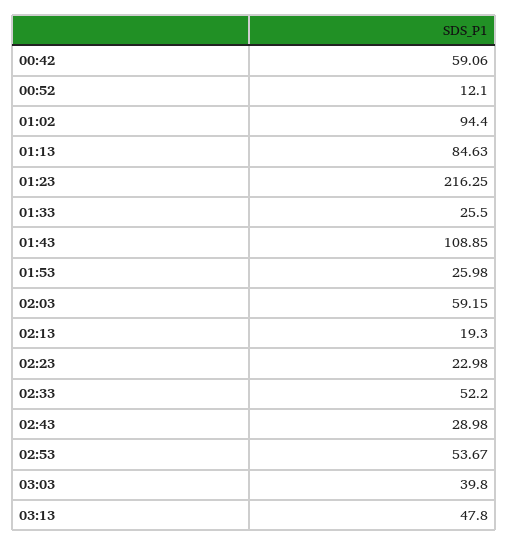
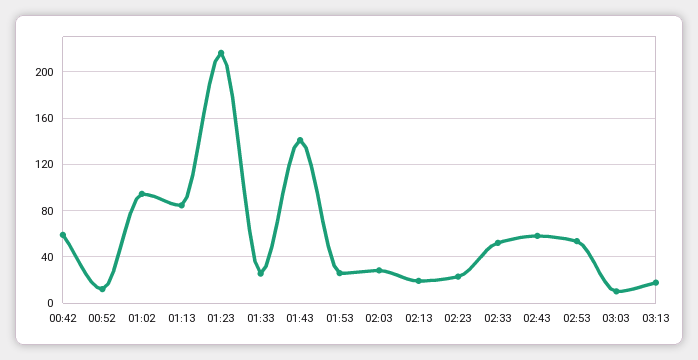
  {
    "00:42": 59.06,
    "00:52": 12.1,
    "01:02": 94.4,
    "01:13": 84.63,
    "01:23": 216.25,
    "01:33": 25.5,
-   "01:43": 108.85,
+   "01:43": 140,
    "01:53": 25.98,
-   "02:03": 59.15,
+   "02:03": 30,
    "02:13": 19.3,
    "02:23": 22.98,
    "02:33": 52.2,
-   "02:43": 28.98,
+   "02:43": 60,
    "02:53": 53.67,
-   "03:03": 39.8,
+   "03:03": 10,
-   "03:13": 47.8
+   "03:13": 20
  }

